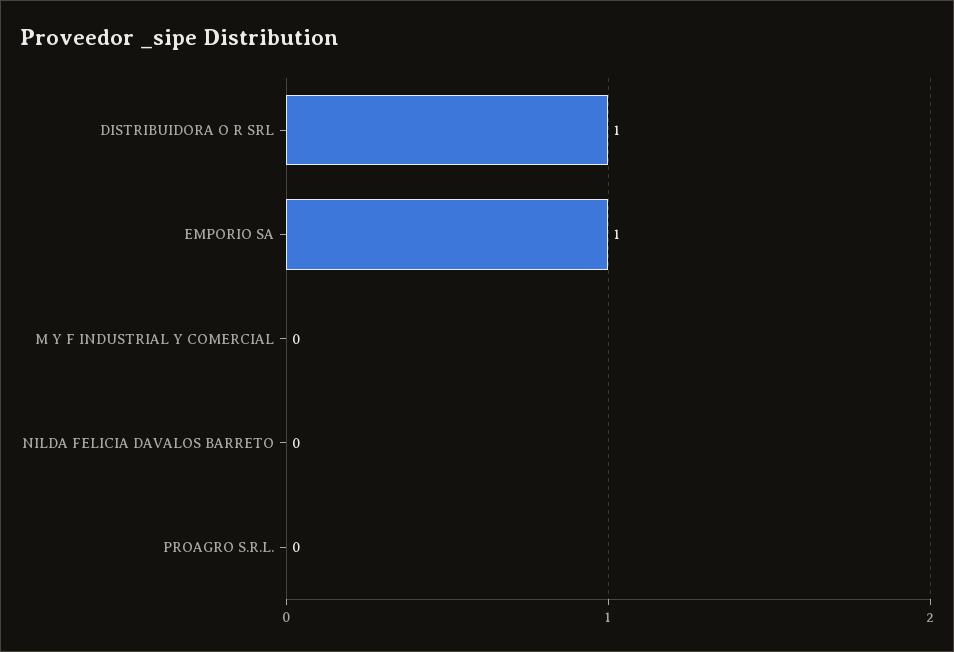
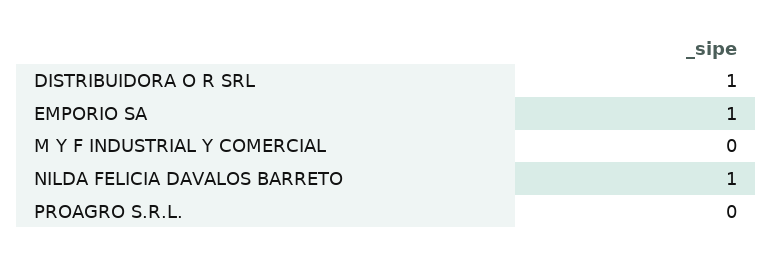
  {
    "DISTRIBUIDORA O R SRL": 1,
    "EMPORIO SA": 1,
    "M Y F INDUSTRIAL Y COMERCIAL": 0,
-   "NILDA FELICIA DAVALOS BARRETO": 0,
+   "NILDA FELICIA DAVALOS BARRETO": 1,
    "PROAGRO S.R.L.": 0
  }

